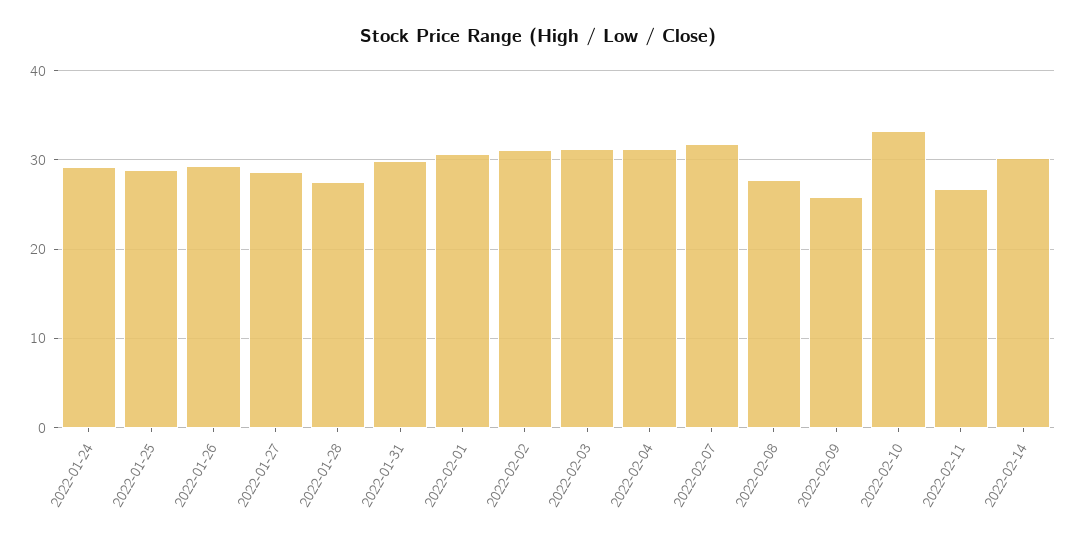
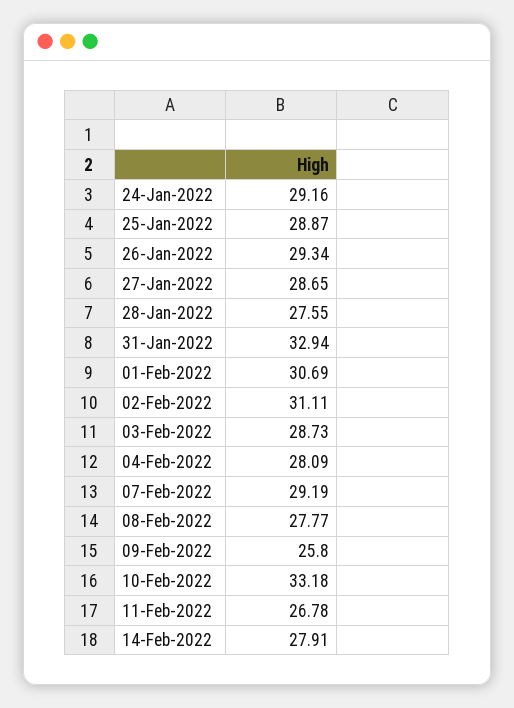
  {
    "2022-01-24": 29.16,
    "2022-01-25": 28.87,
    "2022-01-26": 29.34,
    "2022-01-27": 28.65,
    "2022-01-28": 27.55,
-   "2022-01-31": 30,
+   "2022-01-31": 32.94,
    "2022-02-01": 30.69,
    "2022-02-02": 31.11,
-   "2022-02-03": 31,
+   "2022-02-03": 28.73,
-   "2022-02-04": 31,
+   "2022-02-04": 28.09,
-   "2022-02-07": 32,
+   "2022-02-07": 29.19,
    "2022-02-08": 27.77,
    "2022-02-09": 25.8,
    "2022-02-10": 33.18,
    "2022-02-11": 26.78,
-   "2022-02-14": 30
+   "2022-02-14": 27.91
  }

